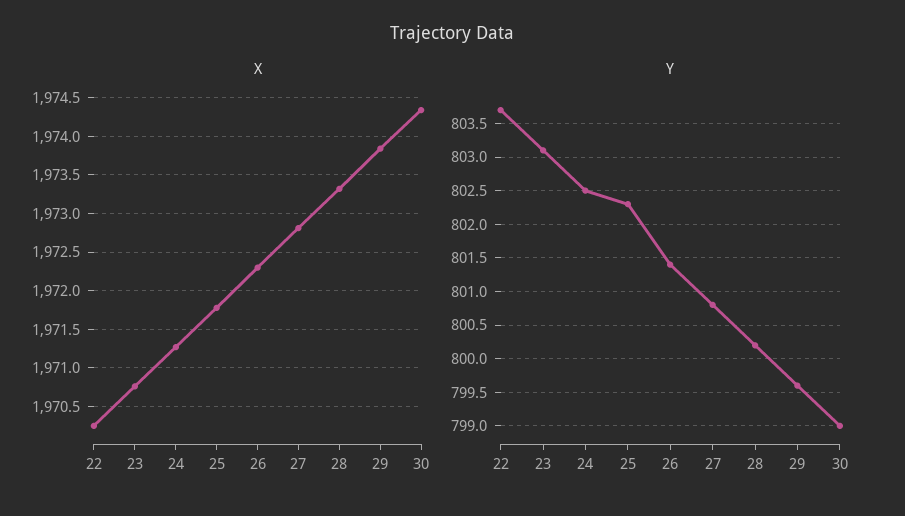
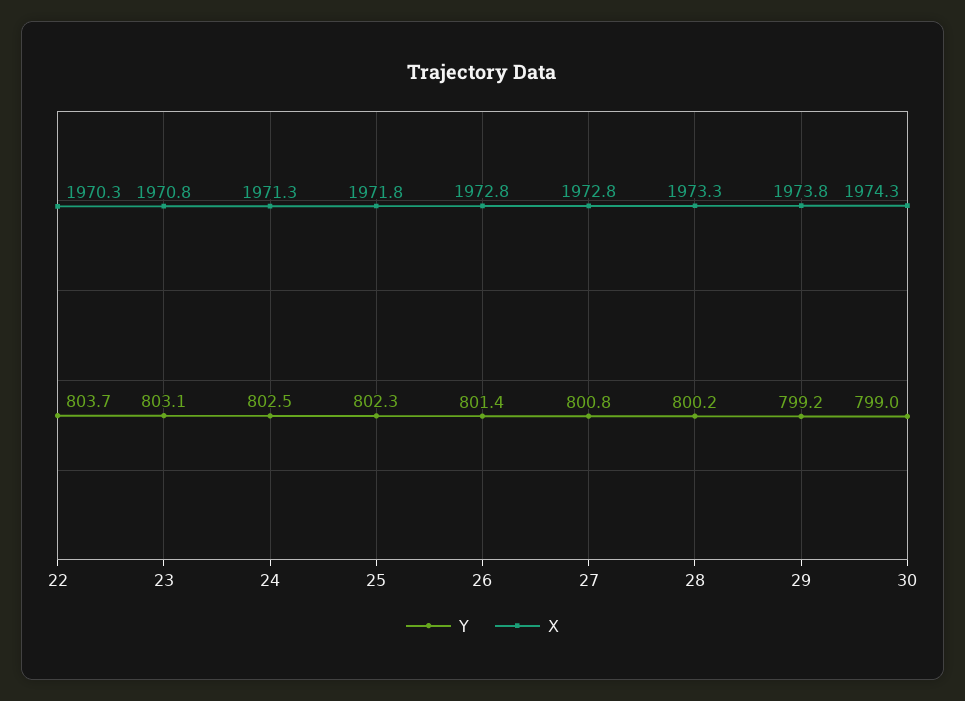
  {
    "X": {
      "22": 1970.3,
      "23": 1970.8,
      "24": 1971.3,
      "25": 1971.8,
-     "26": 1972.3,
+     "26": 1972.8,
      "27": 1972.8,
      "28": 1973.3,
      "29": 1973.8,
      "30": 1974.3
    },
    "Y": {
      "22": 803.7,
      "23": 803.1,
      "24": 802.5,
      "25": 802.3,
      "26": 801.4,
      "27": 800.8,
      "28": 800.2,
-     "29": 799.6,
+     "29": 799.2,
      "30": 799
    }
  }

